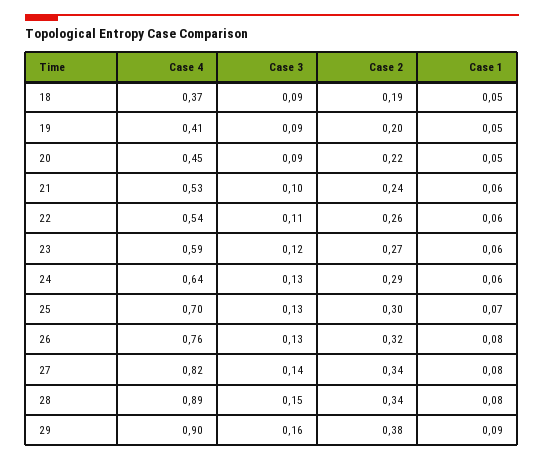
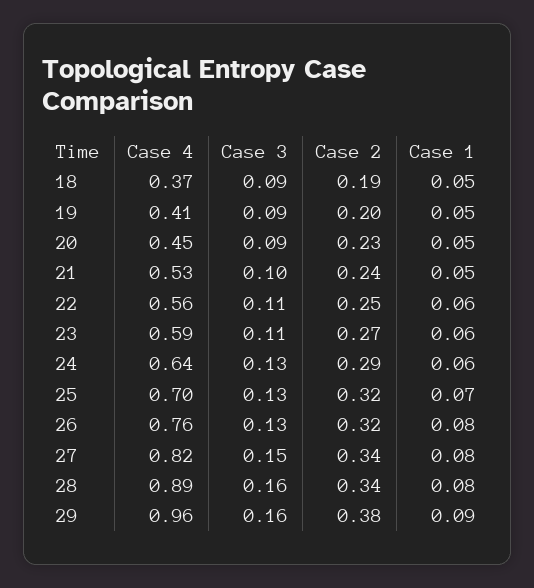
  {
    "Case 4": {
      "18": 0.37,
      "19": 0.41,
      "20": 0.45,
      "21": 0.53,
-     "22": 0.54,
+     "22": 0.56,
      "23": 0.59,
      "24": 0.64,
      "25": 0.7,
      "26": 0.76,
      "27": 0.82,
      "28": 0.89,
-     "29": 0.9
+     "29": 0.96
    },
    "Case 3": {
      "18": 0.09,
      "19": 0.09,
      "20": 0.09,
      "21": 0.1,
      "22": 0.11,
-     "23": 0.12,
+     "23": 0.11,
      "24": 0.13,
      "25": 0.13,
      "26": 0.13,
-     "27": 0.14,
+     "27": 0.15,
-     "28": 0.15,
+     "28": 0.16,
      "29": 0.16
    },
    "Case 2": {
      "18": 0.19,
      "19": 0.2,
-     "20": 0.22,
+     "20": 0.23,
      "21": 0.24,
-     "22": 0.26,
+     "22": 0.25,
      "23": 0.27,
      "24": 0.29,
-     "25": 0.3,
+     "25": 0.32,
      "26": 0.32,
      "27": 0.34,
      "28": 0.34,
      "29": 0.38
    },
    "Case 1": {
      "18": 0.05,
      "19": 0.05,
      "20": 0.05,
-     "21": 0.06,
+     "21": 0.05,
      "22": 0.06,
      "23": 0.06,
      "24": 0.06,
      "25": 0.07,
      "26": 0.08,
      "27": 0.08,
      "28": 0.08,
      "29": 0.09
    }
  }

